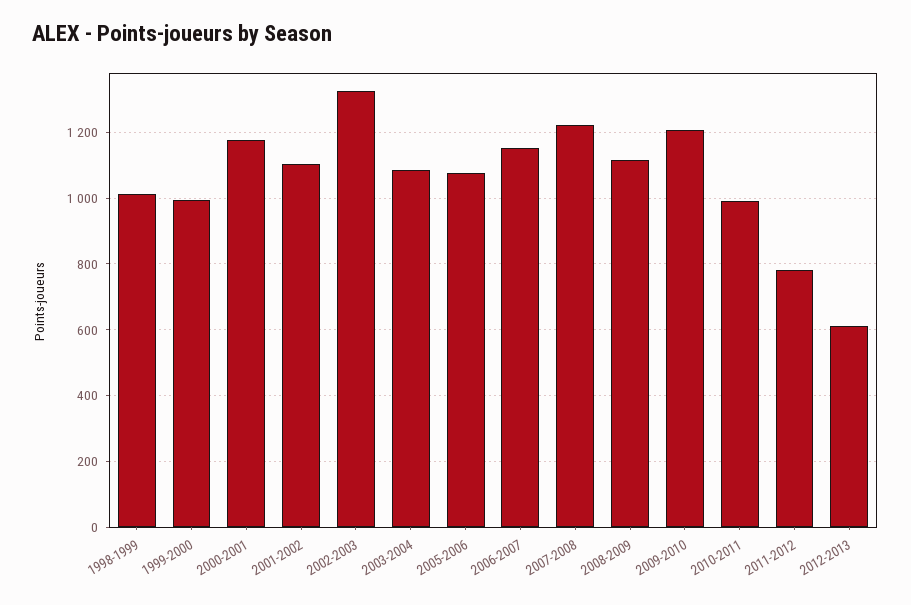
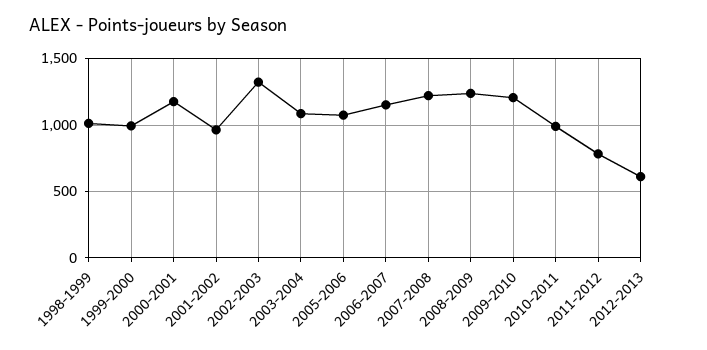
  {
    "1998-1999": 1020,
    "1999-2000": 1000,
    "2000-2001": 1180,
-   "2001-2002": 1100,
+   "2001-2002": 950,
    "2002-2003": 1320,
    "2003-2004": 1080,
    "2005-2006": 1080,
    "2006-2007": 1160,
    "2007-2008": 1220,
-   "2008-2009": 1120,
+   "2008-2009": 1250,
    "2009-2010": 1200,
    "2010-2011": 1000,
    "2011-2012": 780,
    "2012-2013": 620
  }

